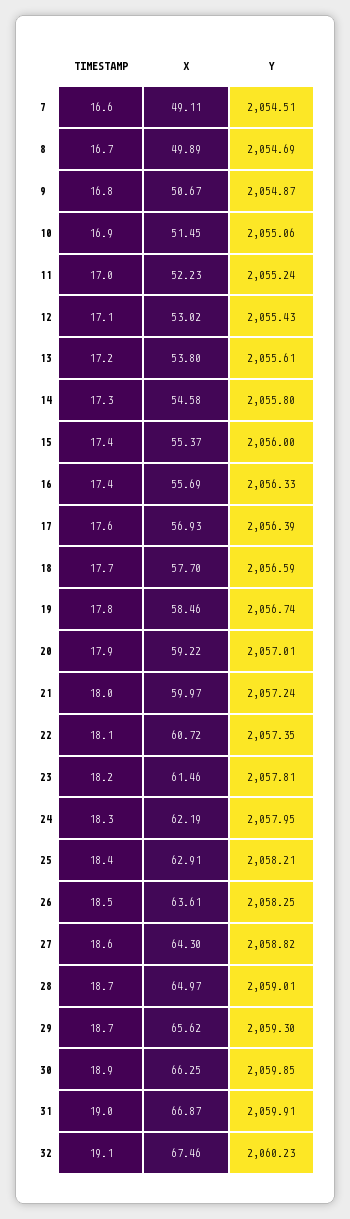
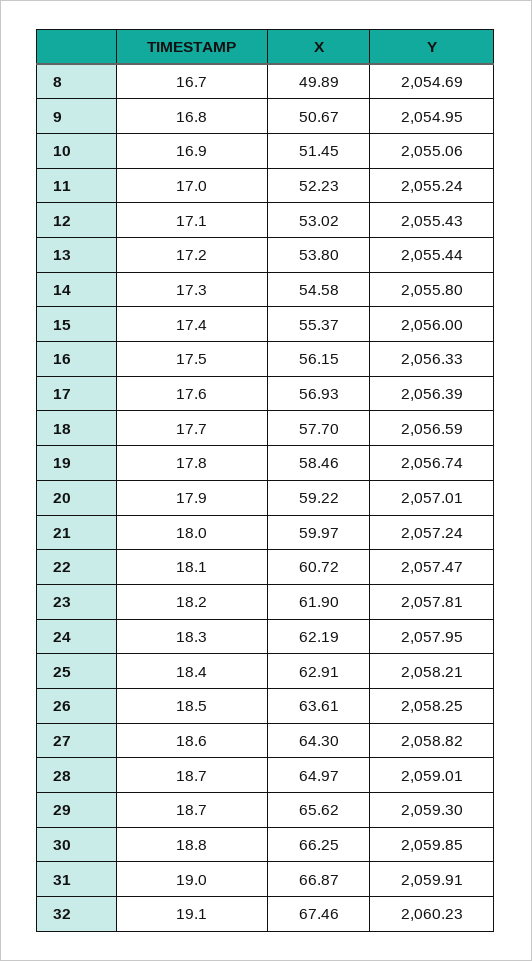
  {
    "TIMESTAMP": {
-     "7": 16.6,
      "8": 16.7,
      "9": 16.8,
      "10": 16.9,
      "11": 17,
      "12": 17.1,
      "13": 17.2,
      "14": 17.3,
      "15": 17.4,
-     "16": 17.4,
+     "16": 17.5,
      "17": 17.6,
      "18": 17.7,
      "19": 17.8,
      "20": 17.9,
      "21": 18,
      "22": 18.1,
      "23": 18.2,
      "24": 18.3,
      "25": 18.4,
      "26": 18.5,
      "27": 18.6,
      "28": 18.7,
      "29": 18.7,
-     "30": 18.9,
+     "30": 18.8,
      "31": 19,
      "32": 19.1
    },
    "X": {
-     "7": 49.11,
      "8": 49.89,
      "9": 50.67,
      "10": 51.45,
      "11": 52.23,
      "12": 53.02,
      "13": 53.8,
      "14": 54.58,
      "15": 55.37,
-     "16": 55.69,
+     "16": 56.15,
      "17": 56.93,
      "18": 57.7,
      "19": 58.46,
      "20": 59.22,
      "21": 59.97,
      "22": 60.72,
-     "23": 61.46,
+     "23": 61.9,
      "24": 62.19,
      "25": 62.91,
      "26": 63.61,
      "27": 64.3,
      "28": 64.97,
      "29": 65.62,
      "30": 66.25,
      "31": 66.87,
      "32": 67.46
    },
    "Y": {
-     "7": 2054.51,
      "8": 2054.69,
-     "9": 2054.87,
+     "9": 2054.95,
      "10": 2055.06,
      "11": 2055.24,
      "12": 2055.43,
-     "13": 2055.61,
+     "13": 2055.44,
      "14": 2055.8,
      "15": 2056,
      "16": 2056.33,
      "17": 2056.39,
      "18": 2056.59,
      "19": 2056.74,
      "20": 2057.01,
      "21": 2057.24,
-     "22": 2057.35,
+     "22": 2057.47,
      "23": 2057.81,
      "24": 2057.95,
      "25": 2058.21,
      "26": 2058.25,
      "27": 2058.82,
      "28": 2059.01,
      "29": 2059.3,
      "30": 2059.85,
      "31": 2059.91,
      "32": 2060.23
    }
  }

